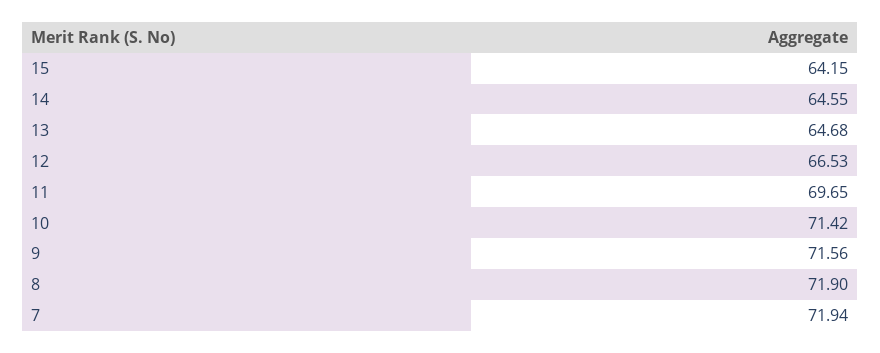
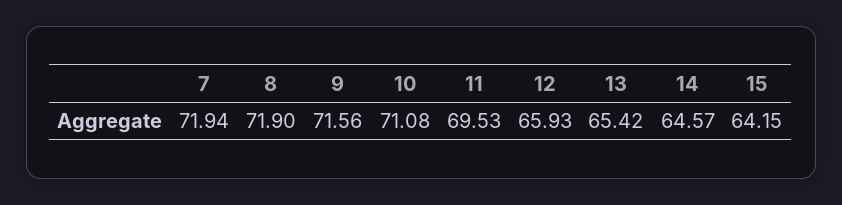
  {
    "15": 64.15,
-   "14": 64.55,
+   "14": 64.57,
-   "13": 64.68,
+   "13": 65.42,
-   "12": 66.53,
+   "12": 65.93,
-   "11": 69.65,
+   "11": 69.53,
-   "10": 71.42,
+   "10": 71.08,
    "9": 71.56,
    "8": 71.9,
    "7": 71.94
  }

